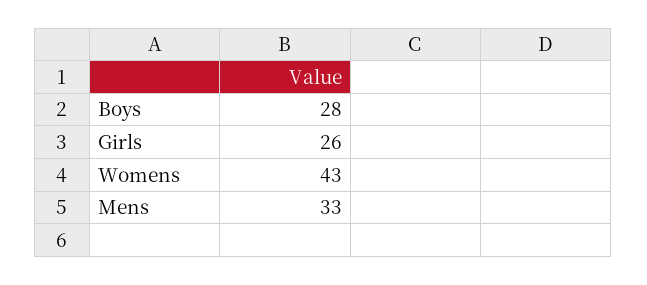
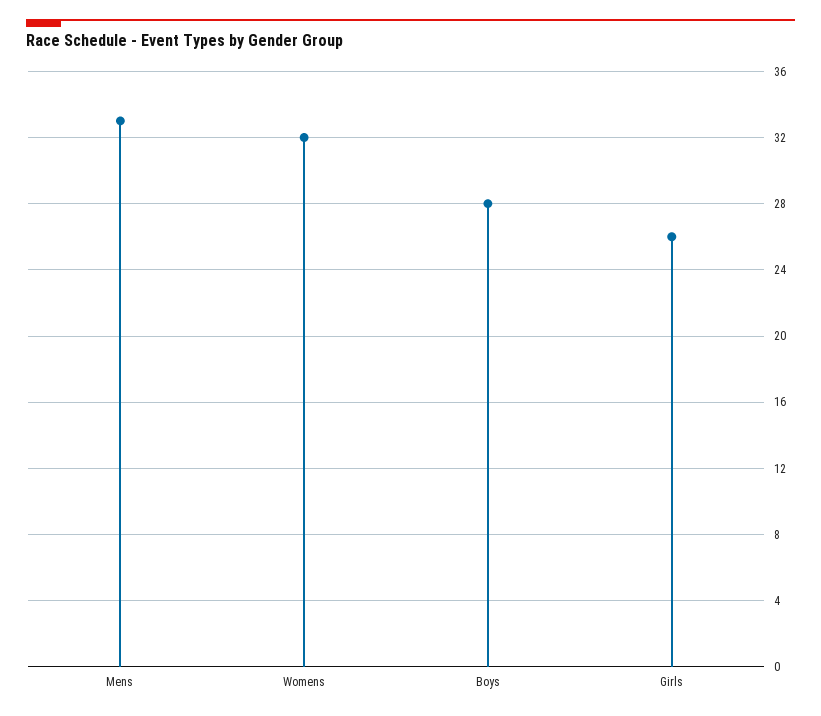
  {
    "Boys": 28,
    "Girls": 26,
-   "Womens": 43,
+   "Womens": 32,
    "Mens": 33
  }

